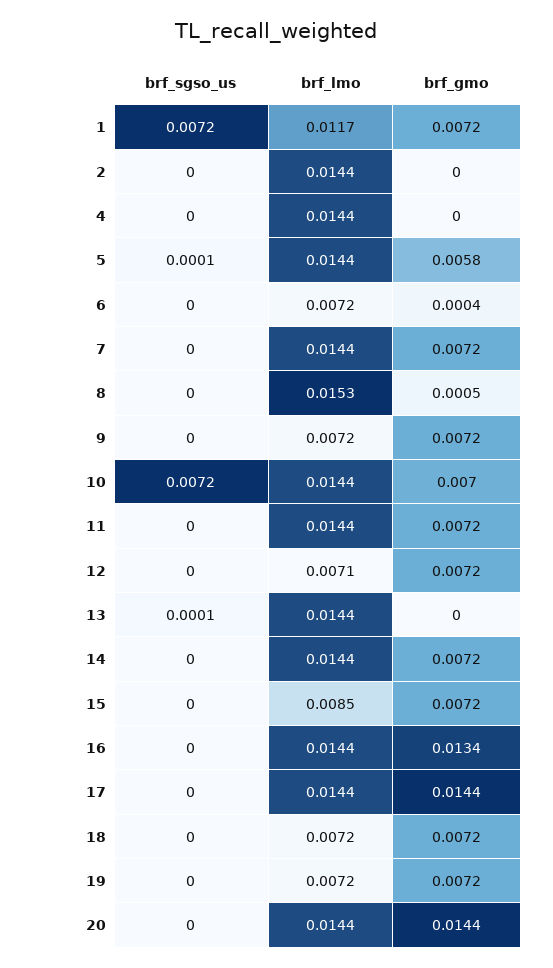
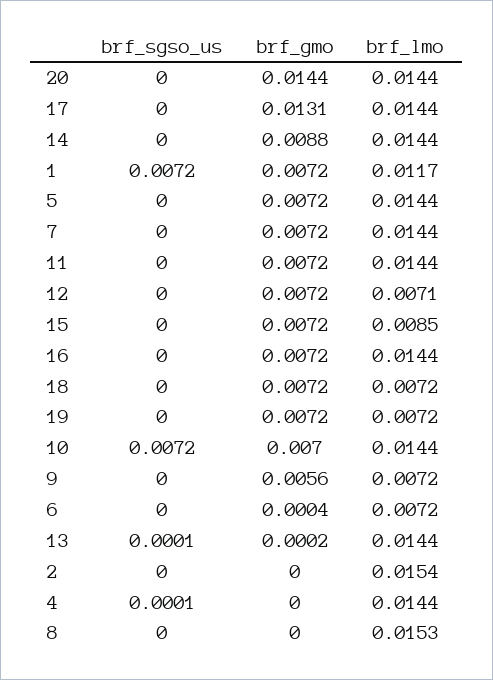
  {
    "brf_sgso_us": {
      "1": 0.0072,
      "2": 0,
-     "4": 0,
+     "4": 0.0001,
-     "5": 0.0001,
+     "5": 0,
      "6": 0,
      "7": 0,
      "8": 0,
      "9": 0,
      "10": 0.0072,
      "11": 0,
      "12": 0,
      "13": 0.0001,
      "14": 0,
      "15": 0,
      "16": 0,
      "17": 0,
      "18": 0,
      "19": 0,
      "20": 0
    },
    "brf_lmo": {
      "1": 0.0117,
-     "2": 0.0144,
+     "2": 0.0154,
      "4": 0.0144,
      "5": 0.0144,
      "6": 0.0072,
      "7": 0.0144,
      "8": 0.0153,
      "9": 0.0072,
      "10": 0.0144,
      "11": 0.0144,
      "12": 0.0071,
      "13": 0.0144,
      "14": 0.0144,
      "15": 0.0085,
      "16": 0.0144,
      "17": 0.0144,
      "18": 0.0072,
      "19": 0.0072,
      "20": 0.0144
    },
    "brf_gmo": {
      "1": 0.0072,
      "2": 0,
      "4": 0,
-     "5": 0.0058,
+     "5": 0.0072,
      "6": 0.0004,
      "7": 0.0072,
-     "8": 0.0005,
+     "8": 0,
-     "9": 0.0072,
+     "9": 0.0056,
      "10": 0.007,
      "11": 0.0072,
      "12": 0.0072,
-     "13": 0,
+     "13": 0.0002,
-     "14": 0.0072,
+     "14": 0.0088,
      "15": 0.0072,
-     "16": 0.0134,
+     "16": 0.0072,
-     "17": 0.0144,
+     "17": 0.0131,
      "18": 0.0072,
      "19": 0.0072,
      "20": 0.0144
    }
  }

